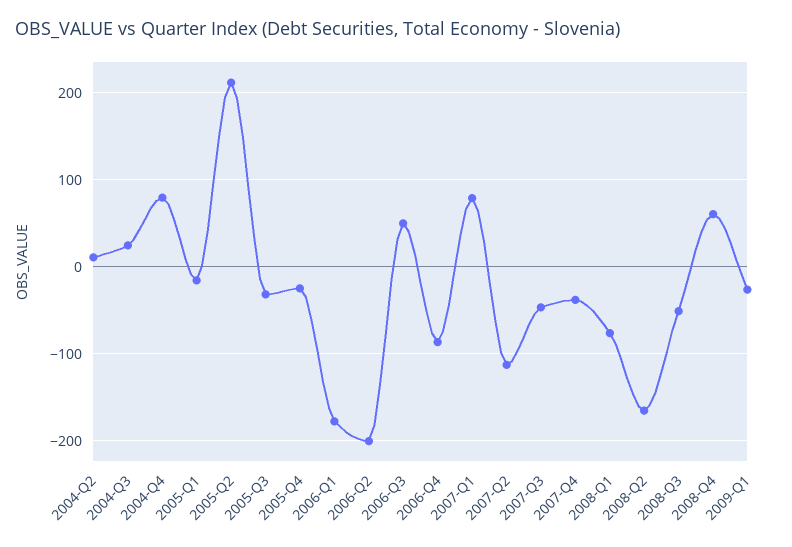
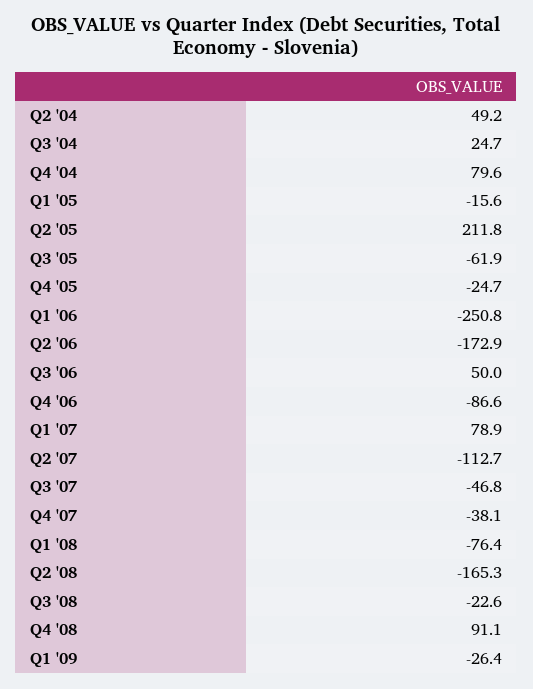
  {
-   "2004-Q2": 10,
+   "2004-Q2": 49.2,
    "2004-Q3": 24.7,
    "2004-Q4": 79.6,
    "2005-Q1": -15.6,
    "2005-Q2": 211.8,
-   "2005-Q3": -30,
+   "2005-Q3": -61.9,
    "2005-Q4": -24.7,
-   "2006-Q1": -180,
+   "2006-Q1": -250.8,
-   "2006-Q2": -200,
+   "2006-Q2": -172.9,
    "2006-Q3": 50,
    "2006-Q4": -86.6,
    "2007-Q1": 78.9,
    "2007-Q2": -112.7,
    "2007-Q3": -46.8,
    "2007-Q4": -38.1,
    "2008-Q1": -76.4,
    "2008-Q2": -165.3,
-   "2008-Q3": -50,
+   "2008-Q3": -22.6,
-   "2008-Q4": 60,
+   "2008-Q4": 91.1,
    "2009-Q1": -26.4
  }

